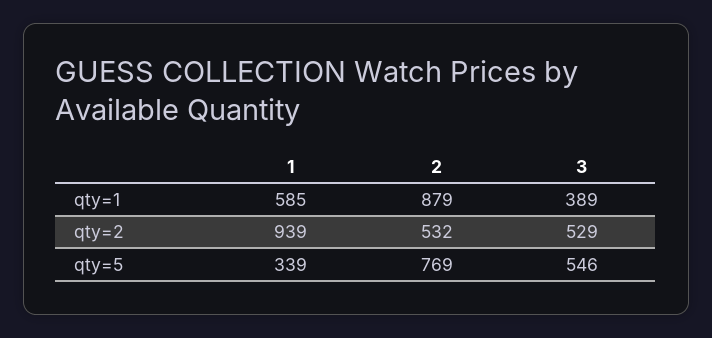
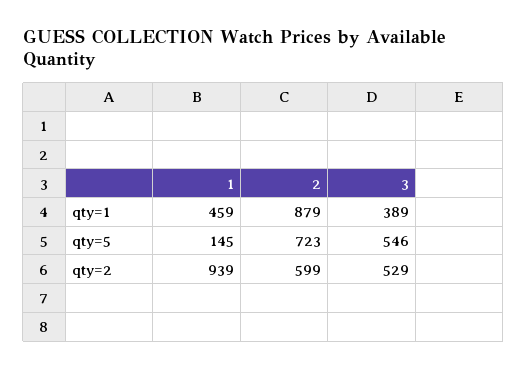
  {
    "1": {
-     "qty=1": 585,
+     "qty=1": 459,
      "qty=2": 939,
-     "qty=5": 339
+     "qty=5": 145
    },
    "2": {
      "qty=1": 879,
-     "qty=2": 532,
+     "qty=2": 599,
-     "qty=5": 769
+     "qty=5": 723
    },
    "3": {
      "qty=1": 389,
      "qty=2": 529,
      "qty=5": 546
    }
  }

